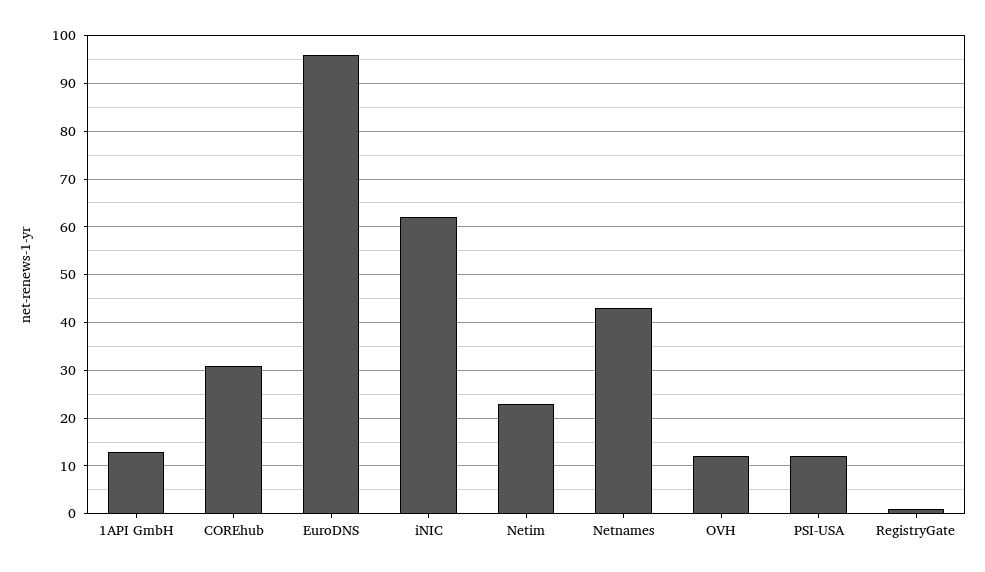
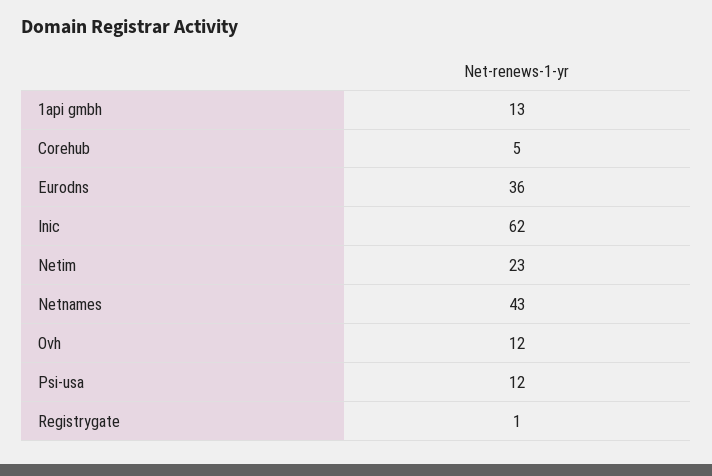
  {
    "1API GmbH": 13,
-   "COREhub": 30,
+   "COREhub": 5,
-   "EuroDNS": 95,
+   "EuroDNS": 36,
    "iNIC": 62,
    "Netim": 23,
    "Netnames": 43,
    "OVH": 12,
    "PSI-USA": 12,
    "RegistryGate": 1
  }

